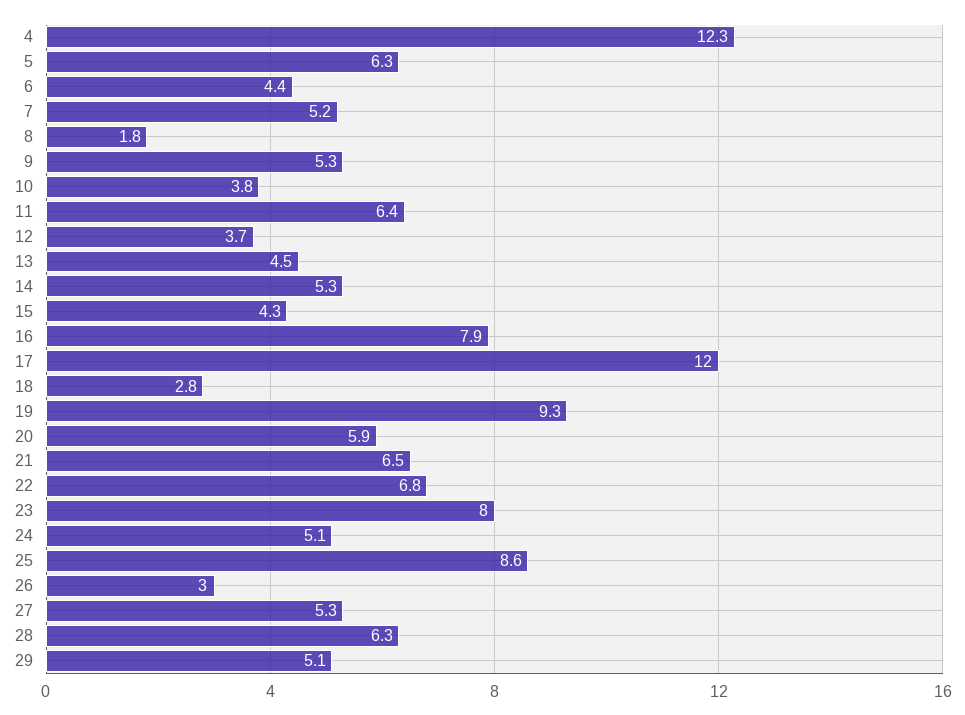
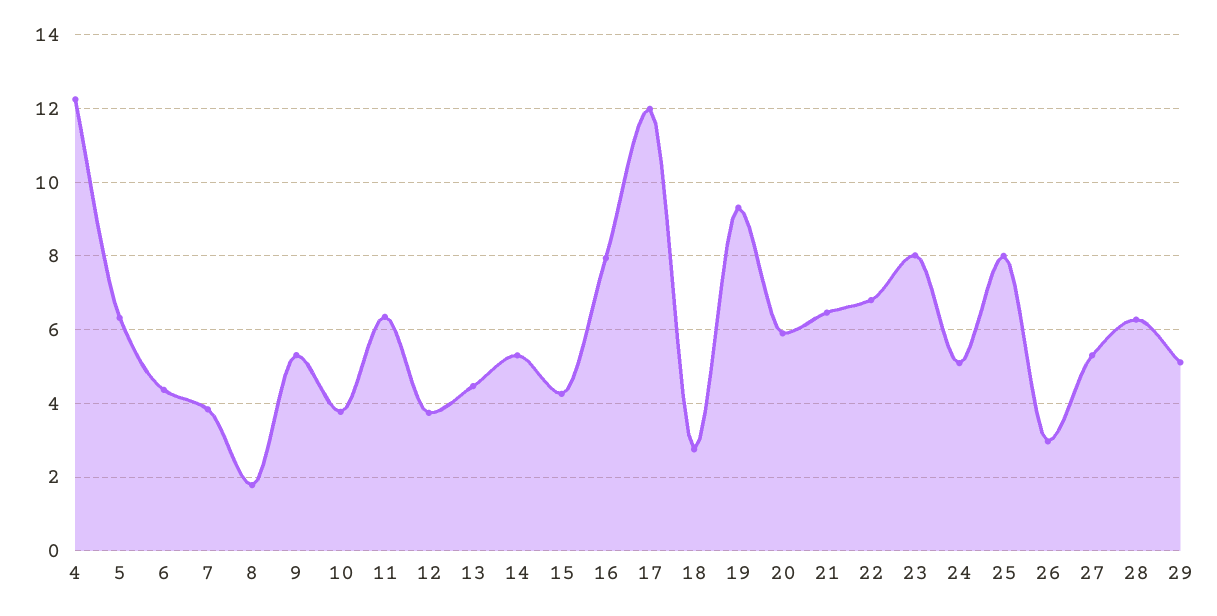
  {
    "4": 12.3,
    "5": 6.3,
    "6": 4.4,
-   "7": 5.2,
+   "7": 3.8,
    "8": 1.8,
    "9": 5.3,
    "10": 3.8,
    "11": 6.4,
    "12": 3.7,
    "13": 4.5,
    "14": 5.3,
    "15": 4.3,
    "16": 7.9,
    "17": 12,
    "18": 2.8,
    "19": 9.3,
    "20": 5.9,
    "21": 6.5,
    "22": 6.8,
    "23": 8,
    "24": 5.1,
-   "25": 8.6,
+   "25": 8,
    "26": 3,
    "27": 5.3,
    "28": 6.3,
    "29": 5.1
  }

